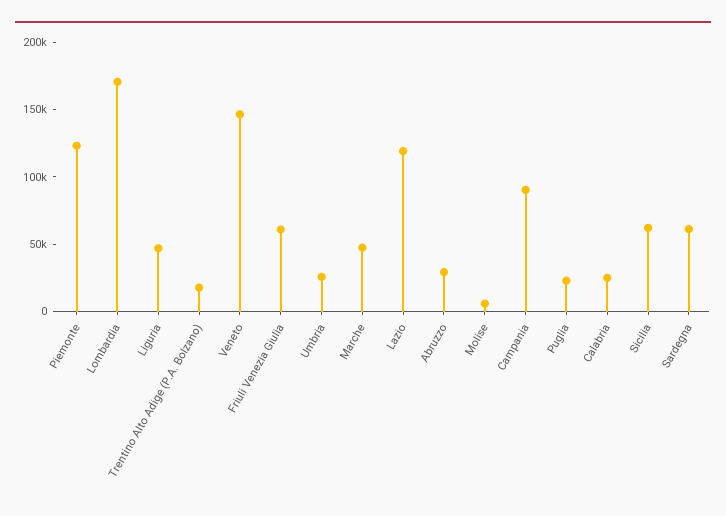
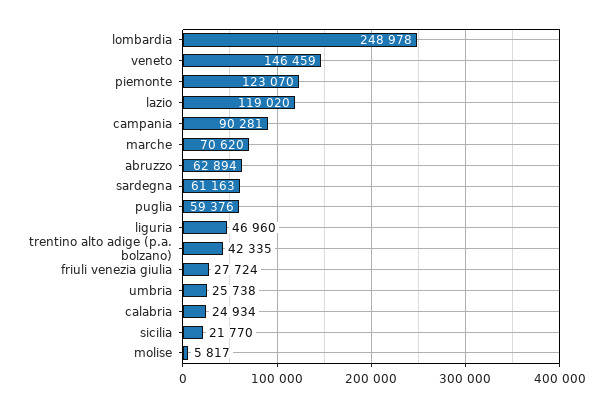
  {
    "Piemonte": 123070,
-   "Lombardia": 170000,
+   "Lombardia": 248978,
    "Liguria": 46960,
-   "Trentino Alto Adige (P.A. Bolzano)": 20000,
+   "Trentino Alto Adige (P.A. Bolzano)": 42335,
    "Veneto": 146459,
-   "Friuli Venezia Giulia": 60000,
+   "Friuli Venezia Giulia": 27724,
    "Umbria": 25738,
-   "Marche": 50000,
+   "Marche": 70620,
    "Lazio": 119020,
-   "Abruzzo": 30000,
+   "Abruzzo": 62894,
    "Molise": 5817,
    "Campania": 90281,
-   "Puglia": 20000,
+   "Puglia": 59376,
    "Calabria": 24934,
-   "Sicilia": 60000,
+   "Sicilia": 21770,
    "Sardegna": 61163
  }

